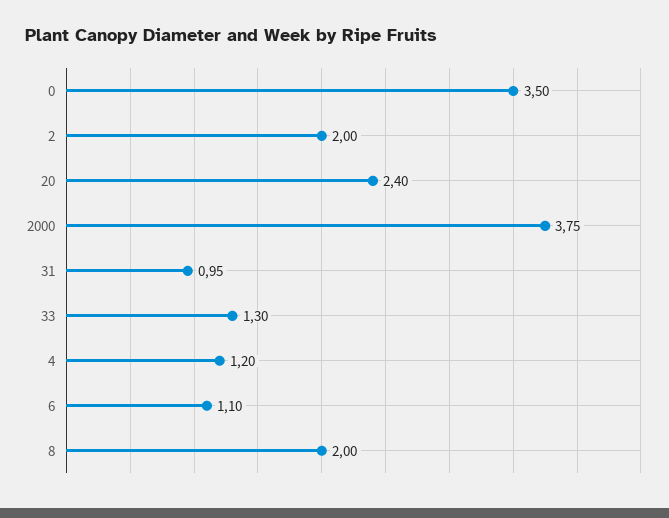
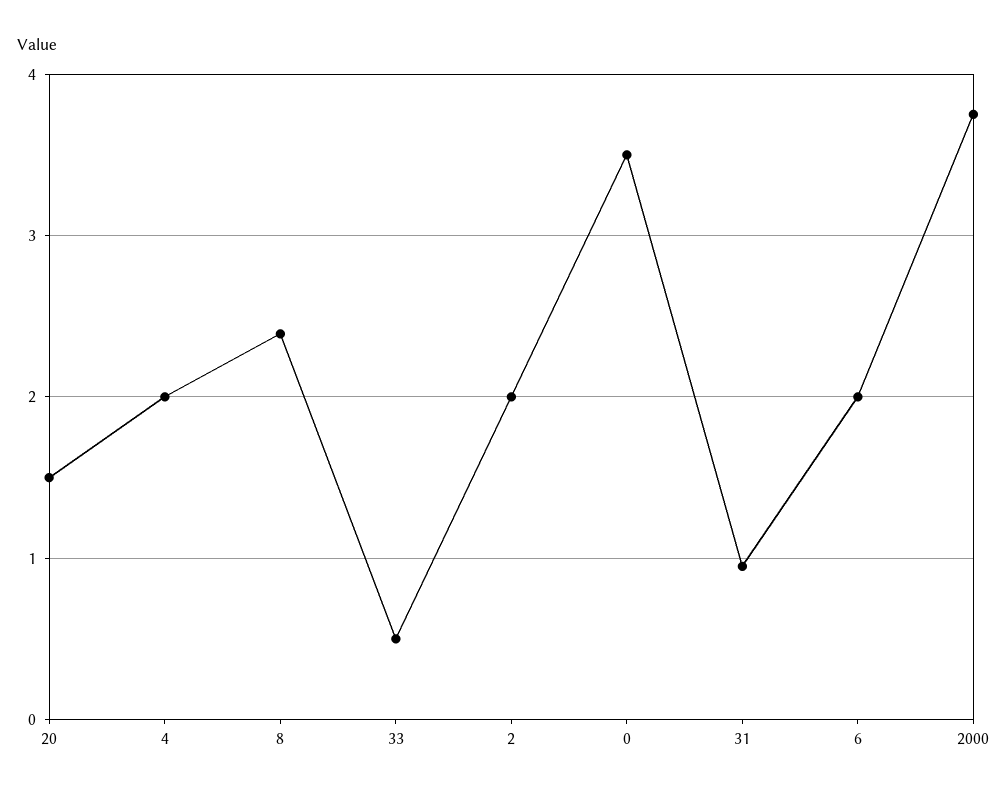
  {
    "0": 3.5,
    "2": 2,
-   "20": 2.4,
+   "20": 1.5,
    "2000": 3.75,
    "31": 0.95,
-   "33": 1.3,
+   "33": 0.5,
-   "4": 1.2,
+   "4": 2,
-   "6": 1.1,
+   "6": 2,
-   "8": 2
+   "8": 2.4
  }

